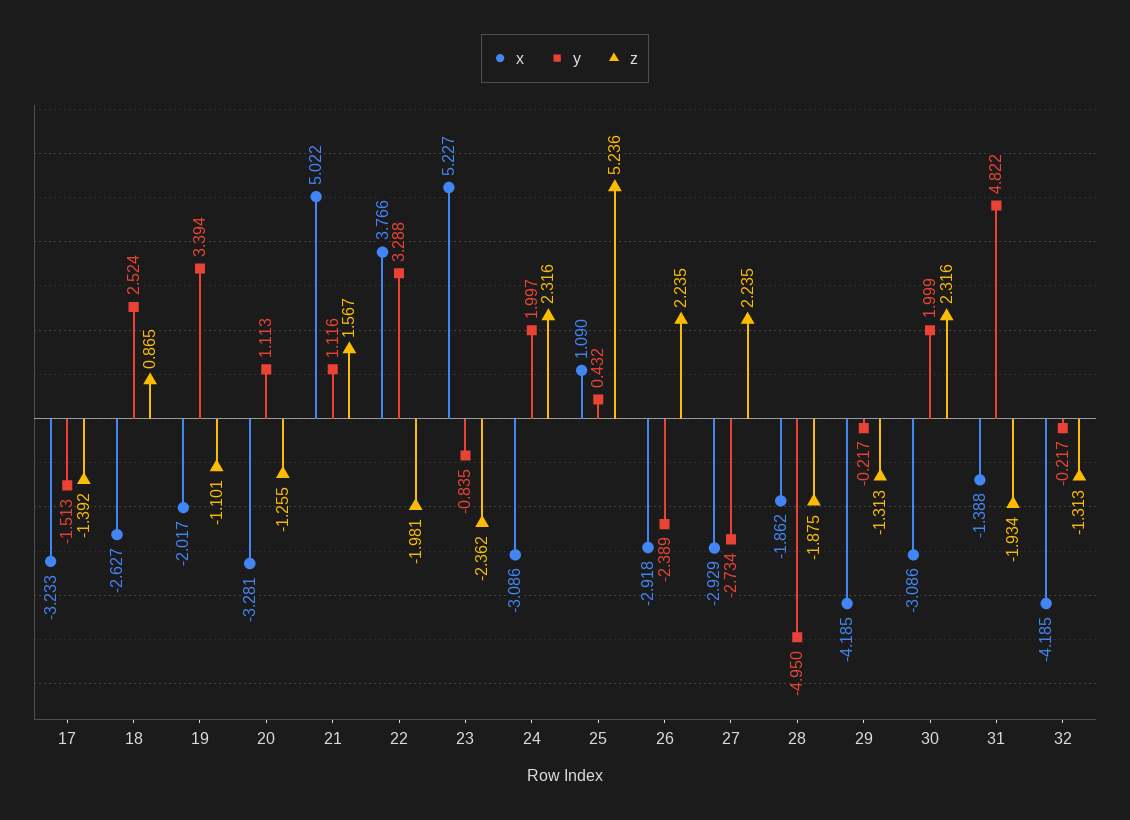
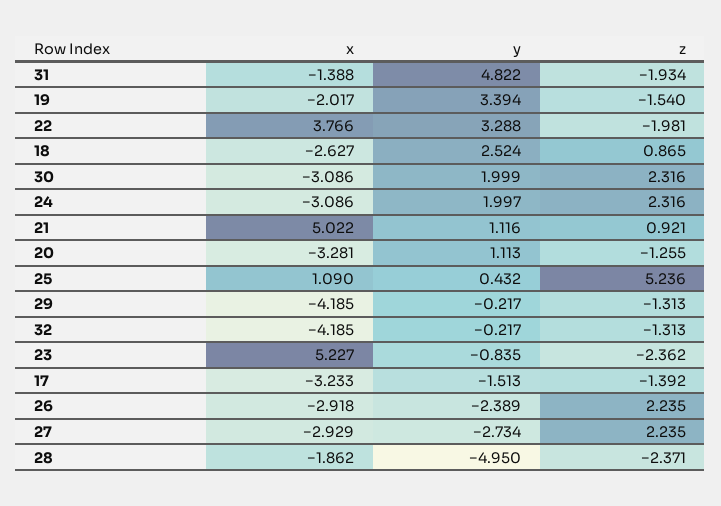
  {
    "x": {
      "17": -3.233,
      "18": -2.627,
      "19": -2.017,
      "20": -3.281,
      "21": 5.022,
      "22": 3.766,
      "23": 5.227,
      "24": -3.086,
      "25": 1.09,
      "26": -2.918,
      "27": -2.929,
      "28": -1.862,
      "29": -4.185,
      "30": -3.086,
      "31": -1.388,
      "32": -4.185
    },
    "y": {
      "17": -1.513,
      "18": 2.524,
      "19": 3.394,
      "20": 1.113,
      "21": 1.116,
      "22": 3.288,
      "23": -0.835,
      "24": 1.997,
      "25": 0.432,
      "26": -2.389,
      "27": -2.734,
      "28": -4.95,
      "29": -0.217,
      "30": 1.999,
      "31": 4.822,
      "32": -0.217
    },
    "z": {
      "17": -1.392,
      "18": 0.865,
-     "19": -1.101,
+     "19": -1.54,
      "20": -1.255,
-     "21": 1.567,
+     "21": 0.921,
      "22": -1.981,
      "23": -2.362,
      "24": 2.316,
      "25": 5.236,
      "26": 2.235,
      "27": 2.235,
-     "28": -1.875,
+     "28": -2.371,
      "29": -1.313,
      "30": 2.316,
      "31": -1.934,
      "32": -1.313
    }
  }

